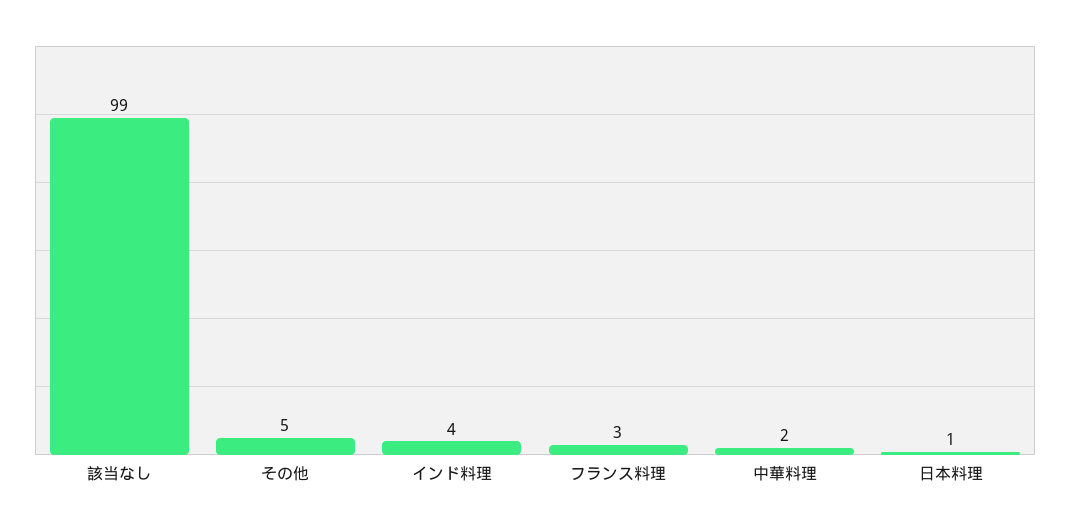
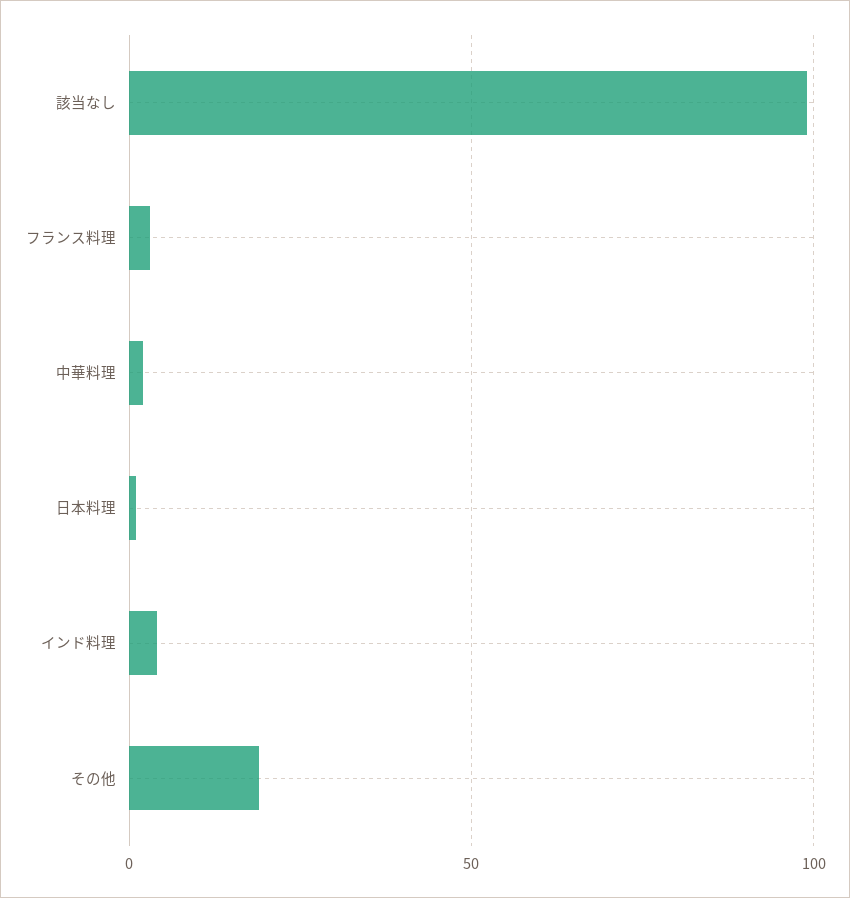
  {
    "該当なし": 99,
-   "その他": 5,
+   "その他": 20,
    "インド料理": 4,
    "フランス料理": 3,
    "中華料理": 2,
    "日本料理": 1
  }

